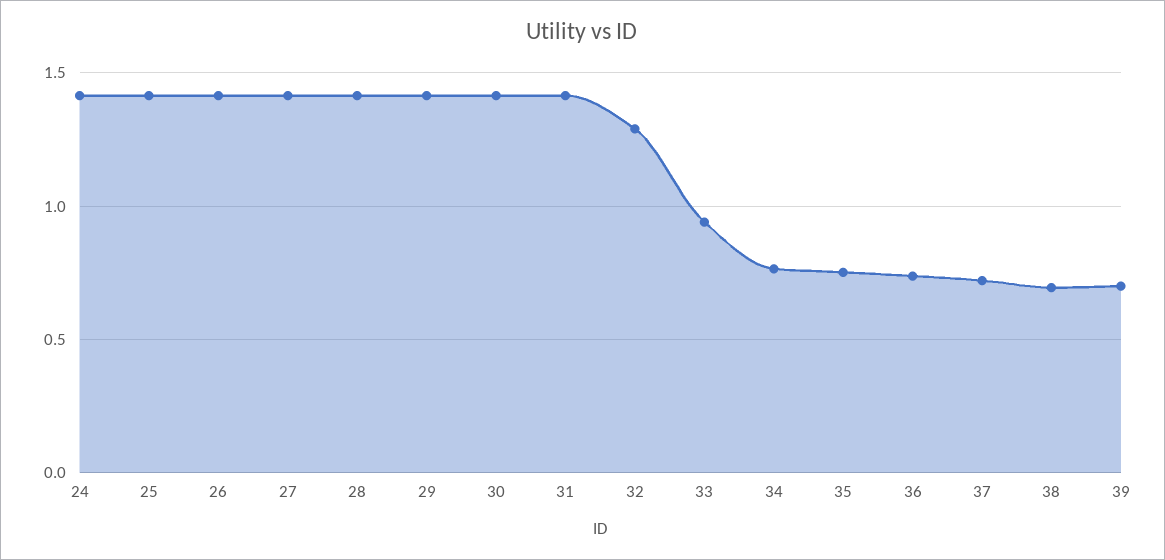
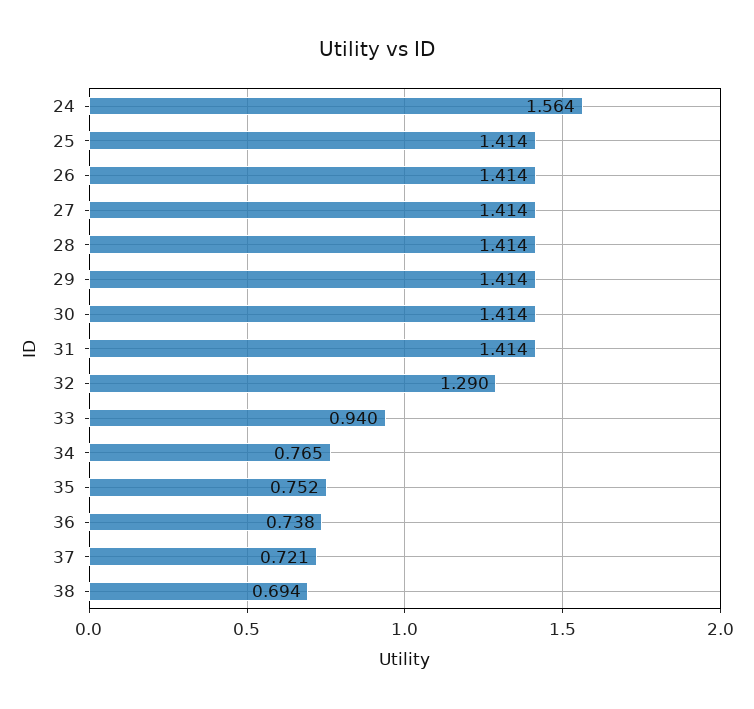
  {
-   "24": 1.4,
+   "24": 1.564,
    "25": 1.414,
    "26": 1.414,
    "27": 1.414,
    "28": 1.414,
    "29": 1.414,
    "30": 1.414,
    "31": 1.414,
    "32": 1.29,
    "33": 0.94,
    "34": 0.765,
    "35": 0.752,
    "36": 0.738,
    "37": 0.721,
-   "38": 0.694,
+   "38": 0.694
-   "39": 0.7
  }

